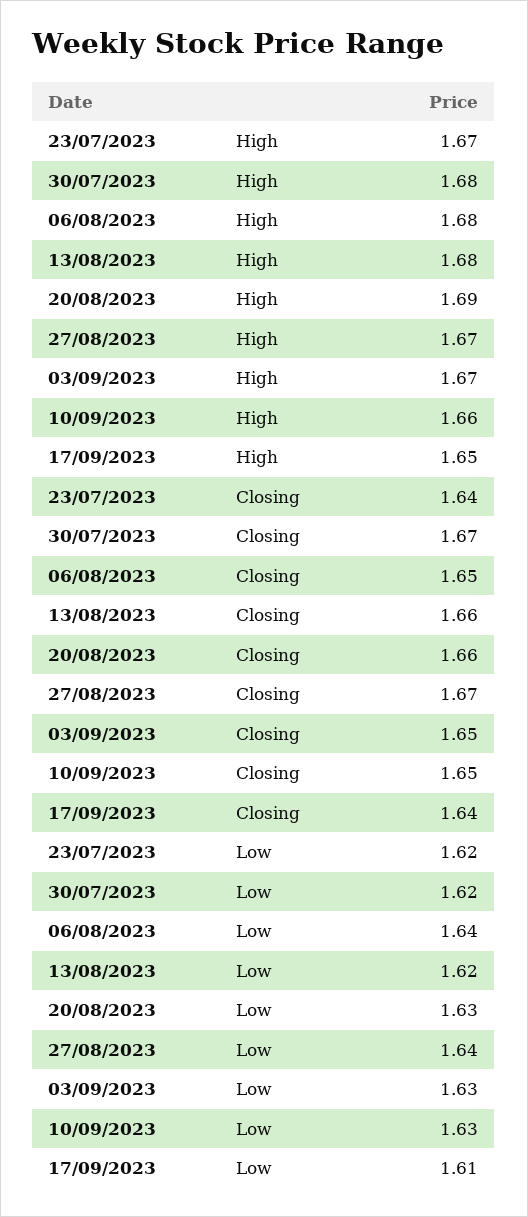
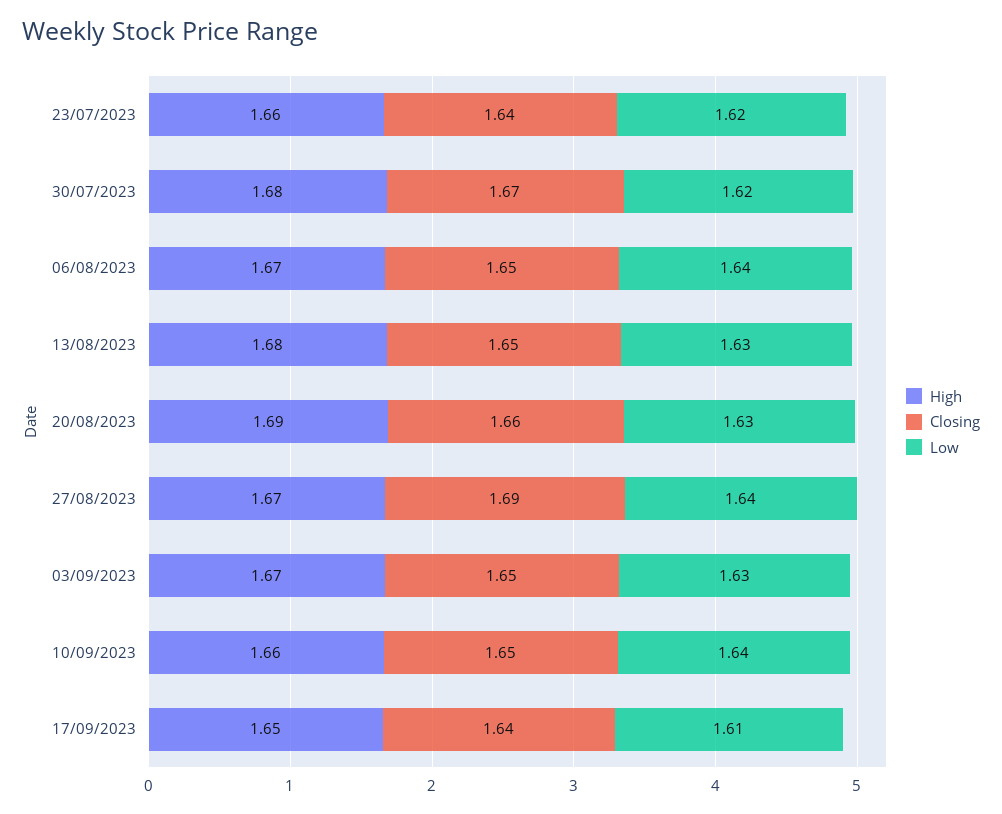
  {
    "High": {
-     "23/07/2023": 1.67,
+     "23/07/2023": 1.66,
      "30/07/2023": 1.68,
-     "06/08/2023": 1.68,
+     "06/08/2023": 1.67,
      "13/08/2023": 1.68,
      "20/08/2023": 1.69,
      "27/08/2023": 1.67,
      "03/09/2023": 1.67,
      "10/09/2023": 1.66,
      "17/09/2023": 1.65
    },
    "Closing": {
      "23/07/2023": 1.64,
      "30/07/2023": 1.67,
      "06/08/2023": 1.65,
-     "13/08/2023": 1.66,
+     "13/08/2023": 1.65,
      "20/08/2023": 1.66,
-     "27/08/2023": 1.67,
+     "27/08/2023": 1.69,
      "03/09/2023": 1.65,
      "10/09/2023": 1.65,
      "17/09/2023": 1.64
    },
    "Low": {
      "23/07/2023": 1.62,
      "30/07/2023": 1.62,
      "06/08/2023": 1.64,
-     "13/08/2023": 1.62,
+     "13/08/2023": 1.63,
      "20/08/2023": 1.63,
      "27/08/2023": 1.64,
      "03/09/2023": 1.63,
-     "10/09/2023": 1.63,
+     "10/09/2023": 1.64,
      "17/09/2023": 1.61
    }
  }

